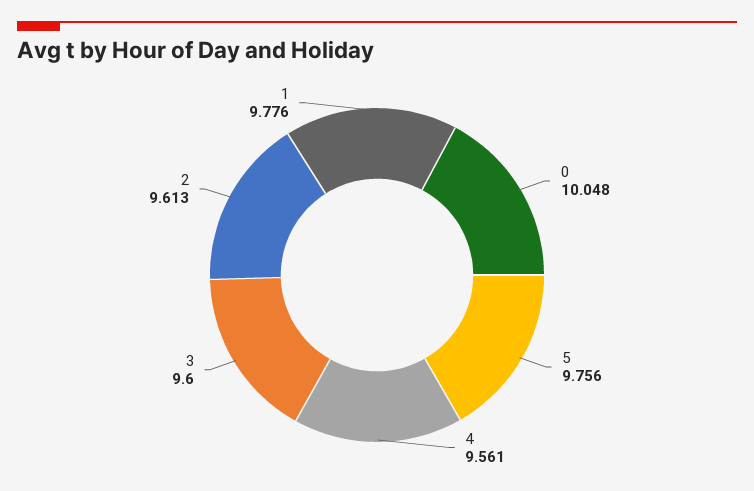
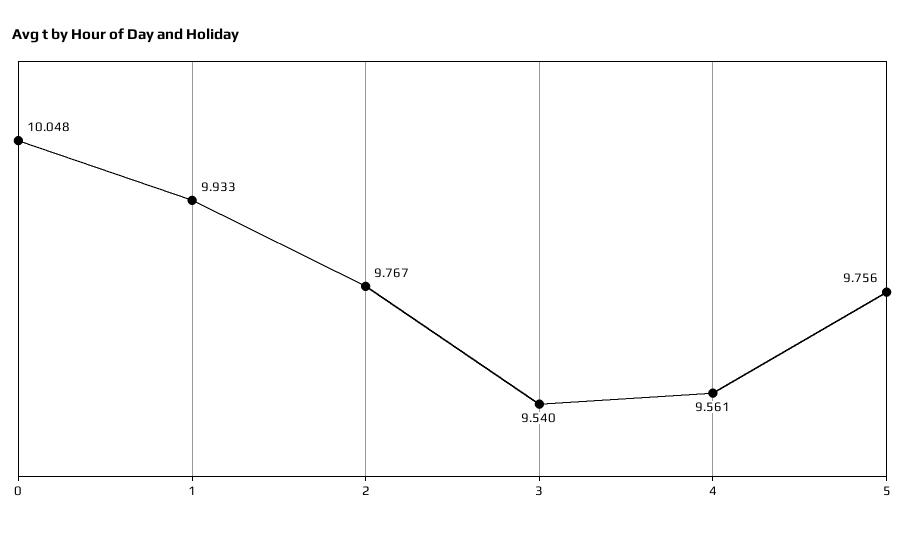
  {
    "0": 10.048,
    "5": 9.756,
    "4": 9.561,
-   "3": 9.6,
+   "3": 9.54,
-   "2": 9.613,
+   "2": 9.767,
-   "1": 9.776
+   "1": 9.933
  }

